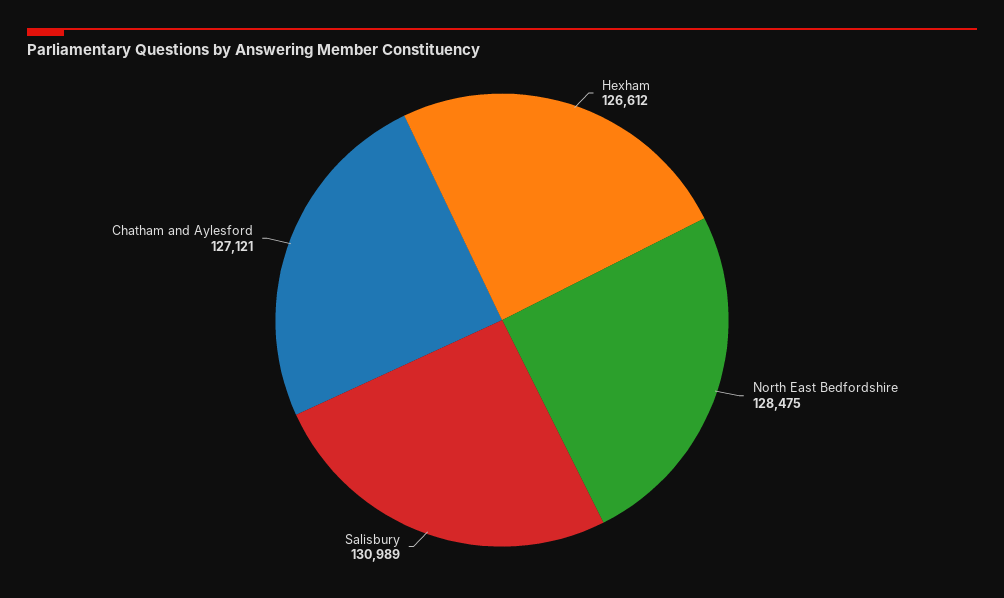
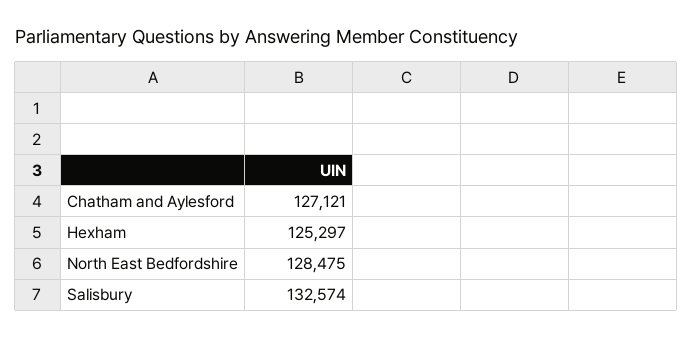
  {
-   "Hexham": 126612,
+   "Hexham": 125297,
    "North East Bedfordshire": 128475,
-   "Salisbury": 130989,
+   "Salisbury": 132574,
    "Chatham and Aylesford": 127121
  }

